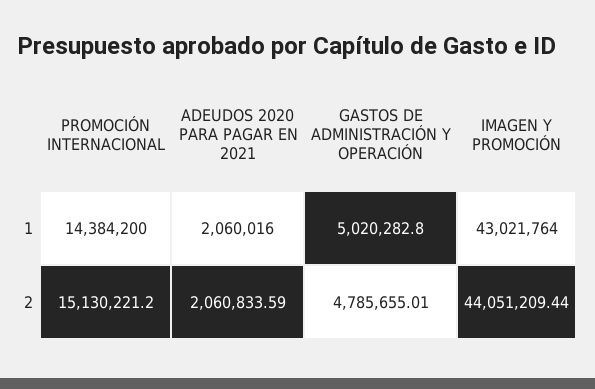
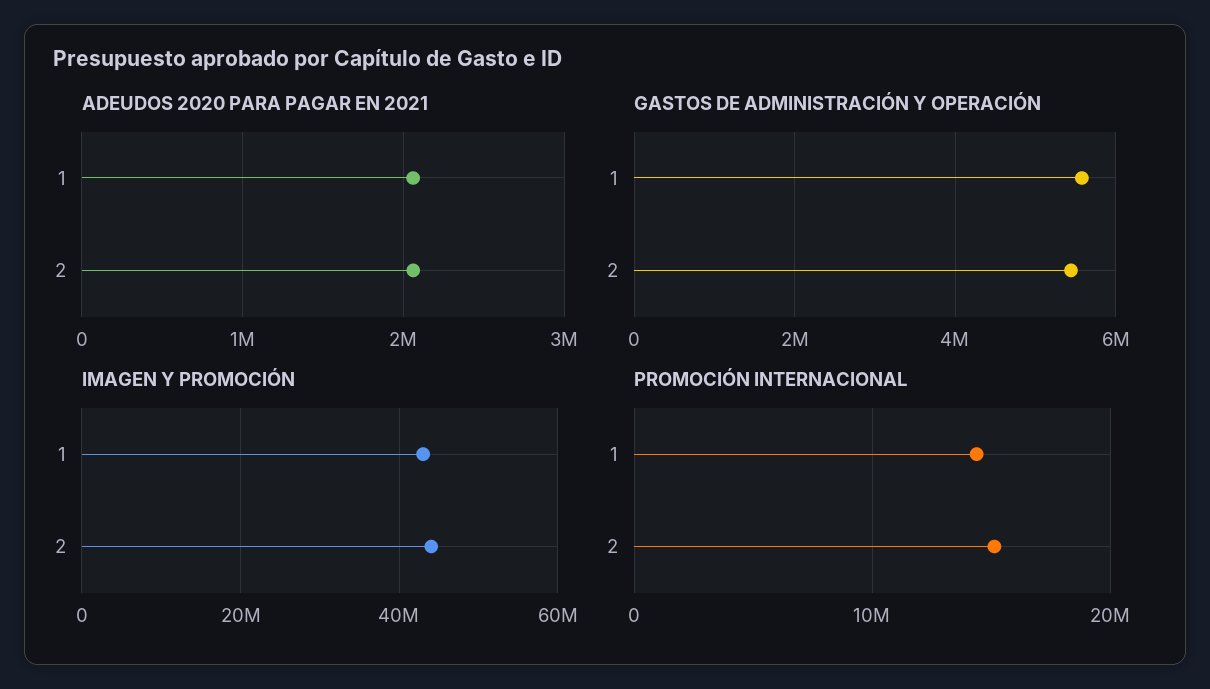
  {
    "PROMOCIÓN INTERNACIONAL": {
      "1": 14384200,
      "2": 15130221.2
    },
    "ADEUDOS 2020 PARA PAGAR EN 2021": {
      "1": 2060016,
      "2": 2060833.59
    },
    "GASTOS DE ADMINISTRACIÓN Y OPERACIÓN": {
-     "1": 5020282.8,
+     "1": 5600000,
-     "2": 4785655.01
+     "2": 5400000
    },
    "IMAGEN Y PROMOCIÓN": {
      "1": 43021764,
      "2": 44051209.44
    }
  }

